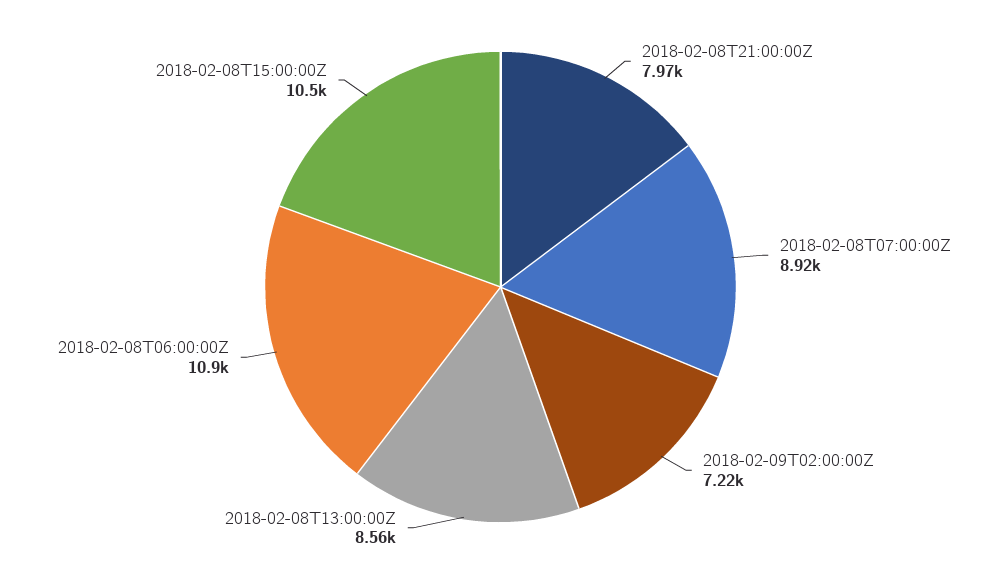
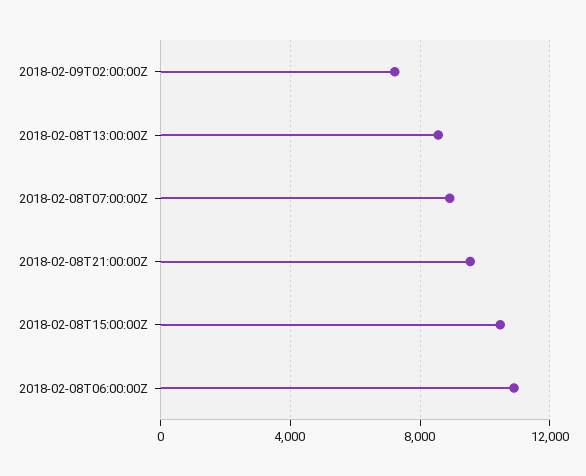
  {
-   "2018-02-08T21:00:00Z": 7970,
+   "2018-02-08T21:00:00Z": 9500,
    "2018-02-08T07:00:00Z": 8920,
    "2018-02-09T02:00:00Z": 7220,
    "2018-02-08T13:00:00Z": 8560,
    "2018-02-08T06:00:00Z": 10900,
    "2018-02-08T15:00:00Z": 10500
  }

